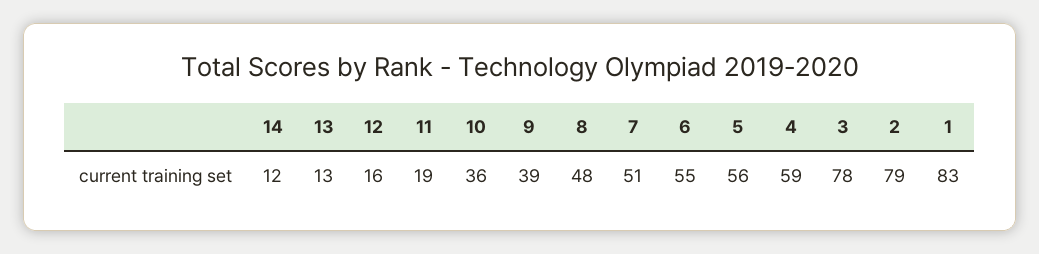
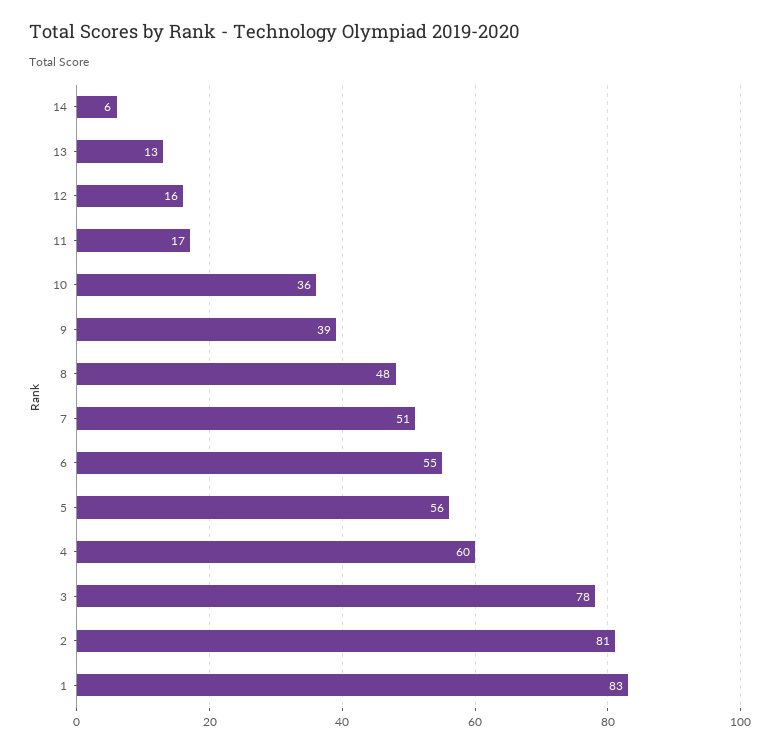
  {
-   "14": 12,
+   "14": 6,
    "13": 13,
    "12": 16,
-   "11": 19,
+   "11": 17,
    "10": 36,
    "9": 39,
    "8": 48,
    "7": 51,
    "6": 55,
    "5": 56,
-   "4": 59,
+   "4": 60,
    "3": 78,
-   "2": 79,
+   "2": 81,
    "1": 83
  }

